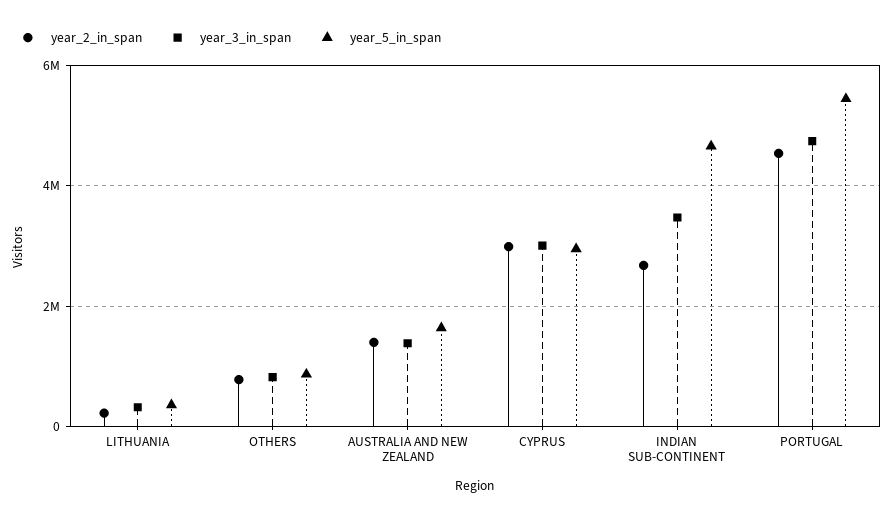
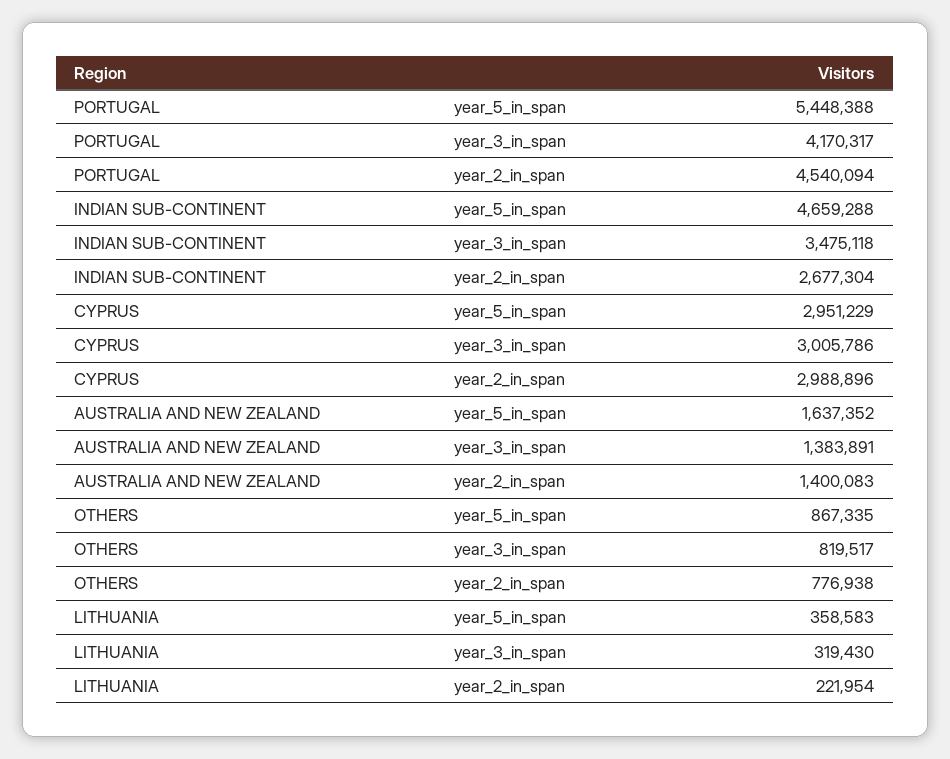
  {
    "year_2_in_span": {
      "LITHUANIA": 221954,
      "OTHERS": 776938,
      "AUSTRALIA AND NEW ZEALAND": 1400083,
      "CYPRUS": 2988896,
      "INDIAN SUB-CONTINENT": 2677304,
      "PORTUGAL": 4540094
    },
    "year_3_in_span": {
      "LITHUANIA": 319430,
      "OTHERS": 819517,
      "AUSTRALIA AND NEW ZEALAND": 1383891,
      "CYPRUS": 3005786,
      "INDIAN SUB-CONTINENT": 3475118,
-     "PORTUGAL": 4800000
+     "PORTUGAL": 4170317
    },
    "year_5_in_span": {
      "LITHUANIA": 358583,
      "OTHERS": 867335,
      "AUSTRALIA AND NEW ZEALAND": 1637352,
      "CYPRUS": 2951229,
      "INDIAN SUB-CONTINENT": 4659288,
      "PORTUGAL": 5448388
    }
  }

